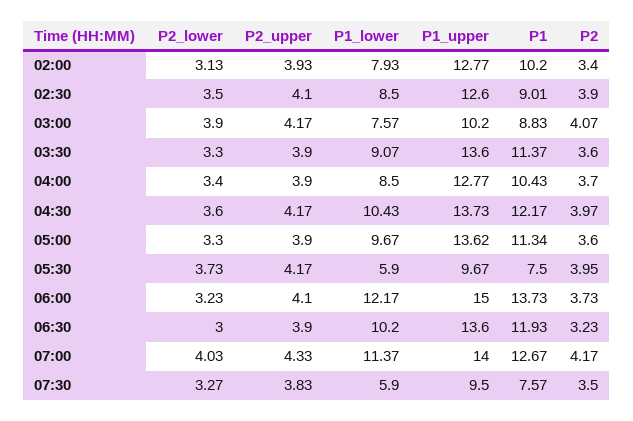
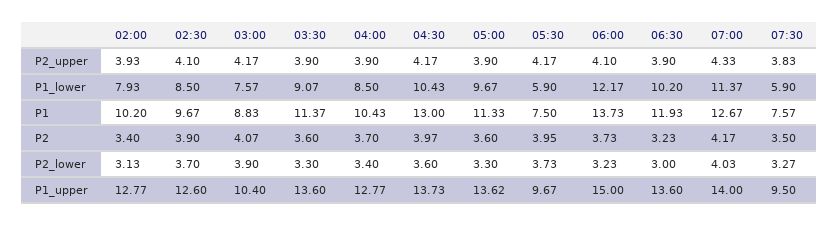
  {
    "P2_lower": {
      "02:00": 3.13,
-     "02:30": 3.5,
+     "02:30": 3.7,
      "03:00": 3.9,
      "03:30": 3.3,
      "04:00": 3.4,
      "04:30": 3.6,
      "05:00": 3.3,
      "05:30": 3.73,
      "06:00": 3.23,
      "06:30": 3,
      "07:00": 4.03,
      "07:30": 3.27
    },
    "P2_upper": {
      "02:00": 3.93,
      "02:30": 4.1,
      "03:00": 4.17,
      "03:30": 3.9,
      "04:00": 3.9,
      "04:30": 4.17,
      "05:00": 3.9,
      "05:30": 4.17,
      "06:00": 4.1,
      "06:30": 3.9,
      "07:00": 4.33,
      "07:30": 3.83
    },
    "P1_lower": {
      "02:00": 7.93,
      "02:30": 8.5,
      "03:00": 7.57,
      "03:30": 9.07,
      "04:00": 8.5,
      "04:30": 10.43,
      "05:00": 9.67,
      "05:30": 5.9,
      "06:00": 12.17,
      "06:30": 10.2,
      "07:00": 11.37,
      "07:30": 5.9
    },
    "P1_upper": {
      "02:00": 12.77,
      "02:30": 12.6,
-     "03:00": 10.2,
+     "03:00": 10.4,
      "03:30": 13.6,
      "04:00": 12.77,
      "04:30": 13.73,
      "05:00": 13.62,
      "05:30": 9.67,
      "06:00": 15,
      "06:30": 13.6,
      "07:00": 14,
      "07:30": 9.5
    },
    "P1": {
      "02:00": 10.2,
-     "02:30": 9.01,
+     "02:30": 9.67,
      "03:00": 8.83,
      "03:30": 11.37,
      "04:00": 10.43,
-     "04:30": 12.17,
+     "04:30": 13,
-     "05:00": 11.34,
+     "05:00": 11.33,
      "05:30": 7.5,
      "06:00": 13.73,
      "06:30": 11.93,
      "07:00": 12.67,
      "07:30": 7.57
    },
    "P2": {
      "02:00": 3.4,
      "02:30": 3.9,
      "03:00": 4.07,
      "03:30": 3.6,
      "04:00": 3.7,
      "04:30": 3.97,
      "05:00": 3.6,
      "05:30": 3.95,
      "06:00": 3.73,
      "06:30": 3.23,
      "07:00": 4.17,
      "07:30": 3.5
    }
  }

